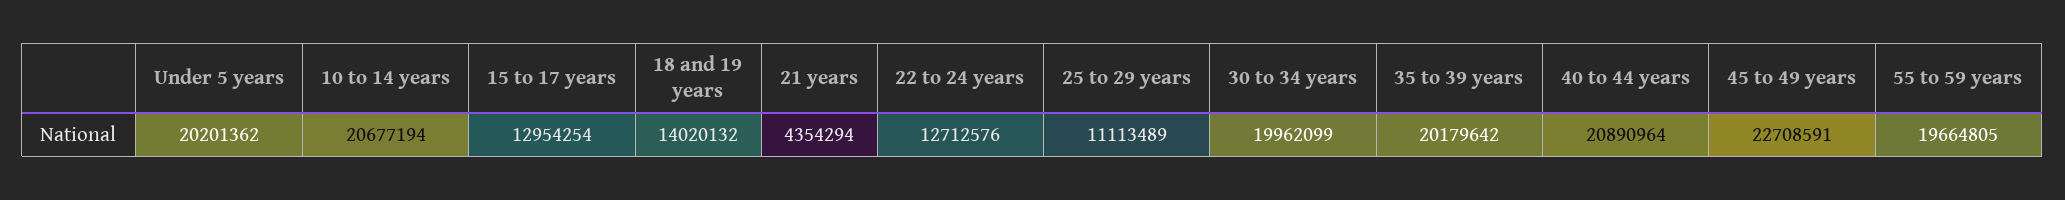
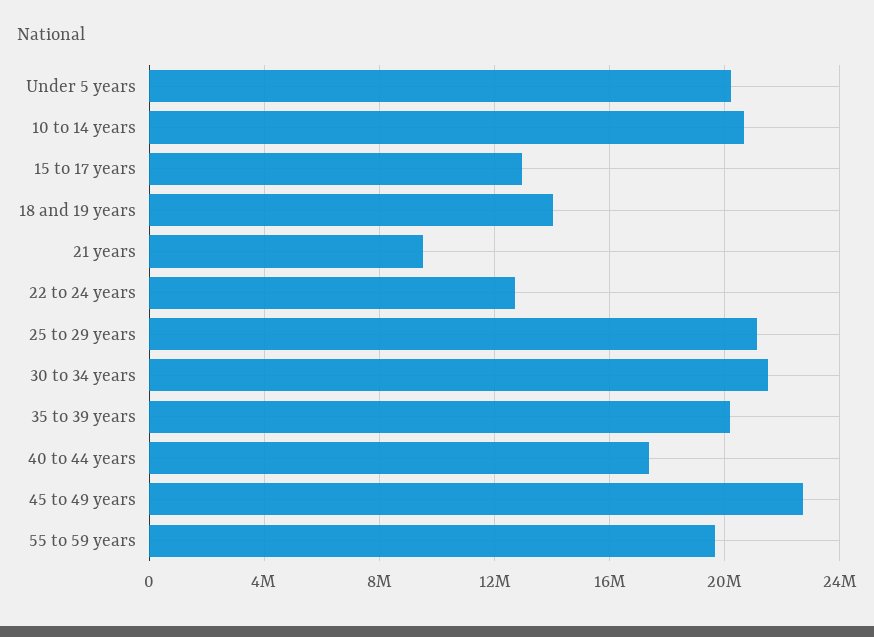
  {
    "Under 5 years": 20201362,
    "10 to 14 years": 20677194,
    "15 to 17 years": 12954254,
    "18 and 19 years": 14020132,
-   "21 years": 4354294,
+   "21 years": 9500000,
    "22 to 24 years": 12712576,
-   "25 to 29 years": 11113489,
+   "25 to 29 years": 21000000,
-   "30 to 34 years": 19962099,
+   "30 to 34 years": 21500000,
    "35 to 39 years": 20179642,
-   "40 to 44 years": 20890964,
+   "40 to 44 years": 17500000,
    "45 to 49 years": 22708591,
    "55 to 59 years": 19664805
  }

